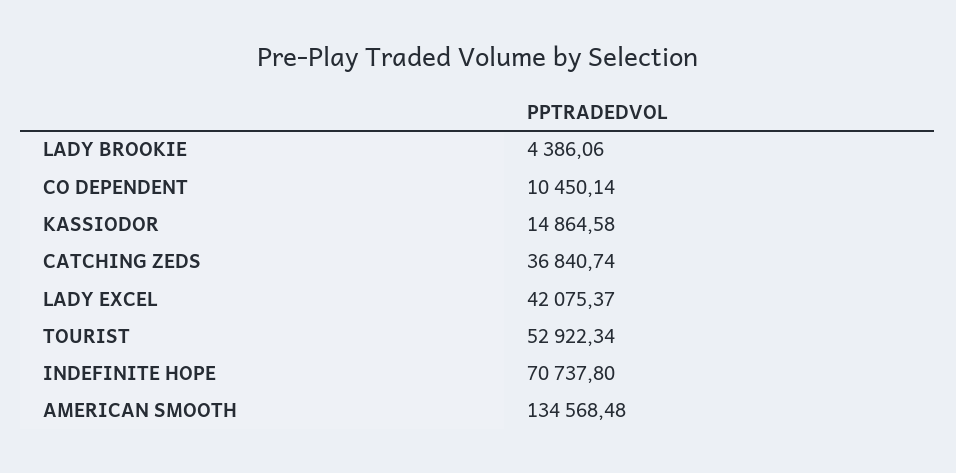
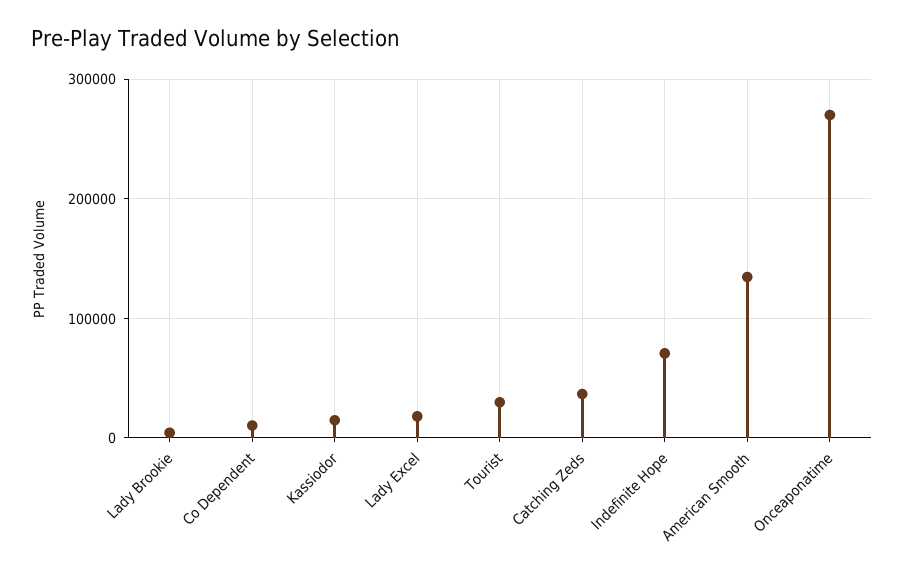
  {
    "LADY BROOKIE": 4386.06,
    "CO DEPENDENT": 10450.14,
    "KASSIODOR": 14864.58,
    "CATCHING ZEDS": 36840.74,
-   "LADY EXCEL": 42075.37,
+   "LADY EXCEL": 20000,
-   "TOURIST": 52922.34,
+   "TOURIST": 30000,
    "INDEFINITE HOPE": 70737.8,
-   "AMERICAN SMOOTH": 134568.48
+   "AMERICAN SMOOTH": 134568.48,
+   "Onceaponatime": 270000
  }

